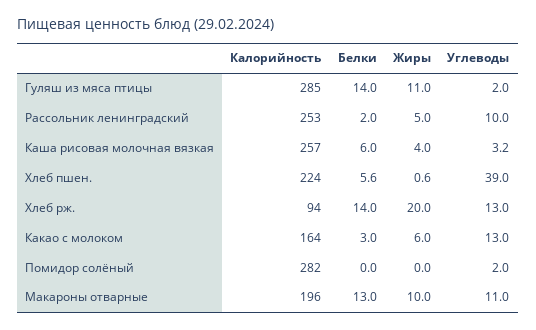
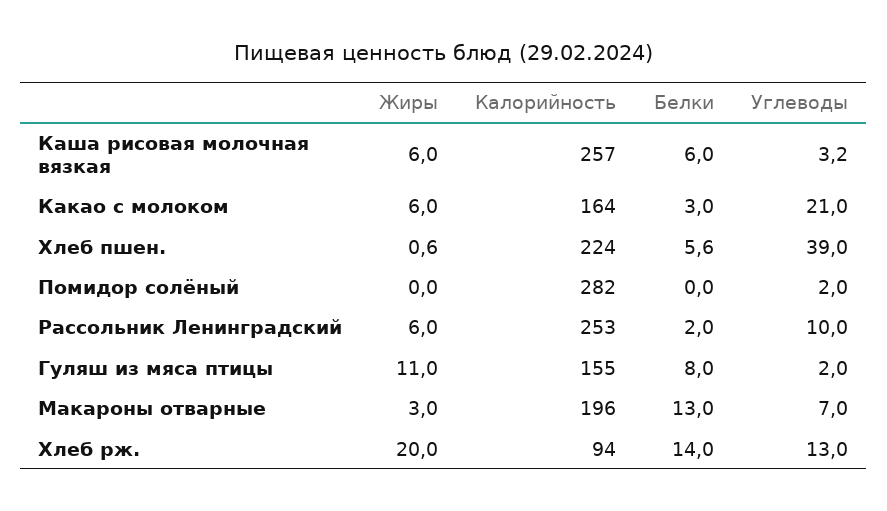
  {
    "Калорийность": {
-     "Гуляш из мяса птицы": 285,
+     "Гуляш из мяса птицы": 155,
      "Рассольник ленинградский": 253,
      "Каша рисовая молочная вязкая": 257,
      "Хлеб пшен.": 224,
      "Хлеб рж.": 94,
      "Какао с молоком": 164,
      "Помидор солёный": 282,
      "Макароны отварные": 196
    },
    "Белки": {
-     "Гуляш из мяса птицы": 14,
+     "Гуляш из мяса птицы": 8,
      "Рассольник ленинградский": 2,
      "Каша рисовая молочная вязкая": 6,
      "Хлеб пшен.": 5.6,
      "Хлеб рж.": 14,
      "Какао с молоком": 3,
      "Помидор солёный": 0,
      "Макароны отварные": 13
    },
    "Жиры": {
      "Гуляш из мяса птицы": 11,
-     "Рассольник ленинградский": 5,
+     "Рассольник ленинградский": 6,
-     "Каша рисовая молочная вязкая": 4,
+     "Каша рисовая молочная вязкая": 6,
      "Хлеб пшен.": 0.6,
      "Хлеб рж.": 20,
      "Какао с молоком": 6,
      "Помидор солёный": 0,
-     "Макароны отварные": 10
+     "Макароны отварные": 3
    },
    "Углеводы": {
      "Гуляш из мяса птицы": 2,
      "Рассольник ленинградский": 10,
      "Каша рисовая молочная вязкая": 3.2,
      "Хлеб пшен.": 39,
      "Хлеб рж.": 13,
-     "Какао с молоком": 13,
+     "Какао с молоком": 21,
      "Помидор солёный": 2,
-     "Макароны отварные": 11
+     "Макароны отварные": 7
    }
  }

